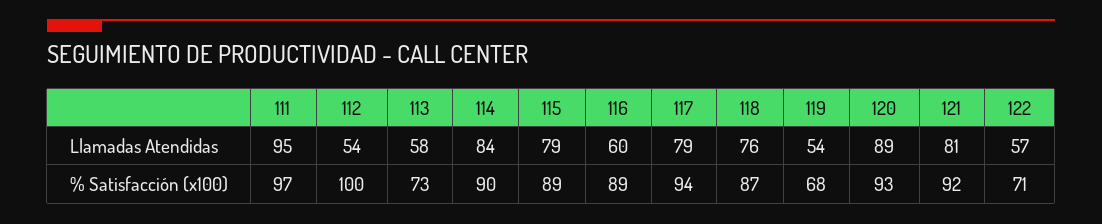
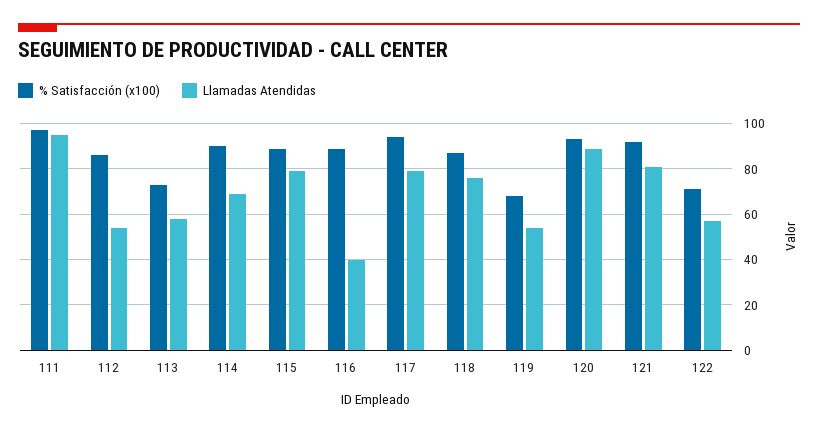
  {
    "Llamadas Atendidas": {
      "111": 95,
      "112": 54,
      "113": 58,
-     "114": 84,
+     "114": 70,
      "115": 79,
-     "116": 60,
+     "116": 40,
      "117": 79,
      "118": 76,
      "119": 54,
      "120": 89,
      "121": 81,
      "122": 57
    },
    "% Satisfacción (x100)": {
      "111": 97,
-     "112": 100,
+     "112": 85,
      "113": 73,
      "114": 90,
      "115": 89,
      "116": 89,
      "117": 94,
      "118": 87,
      "119": 68,
      "120": 93,
      "121": 92,
      "122": 71
    }
  }

